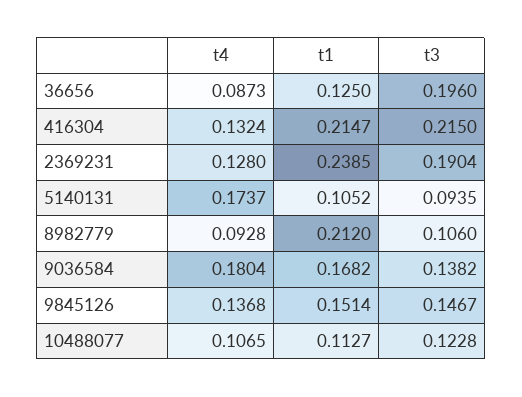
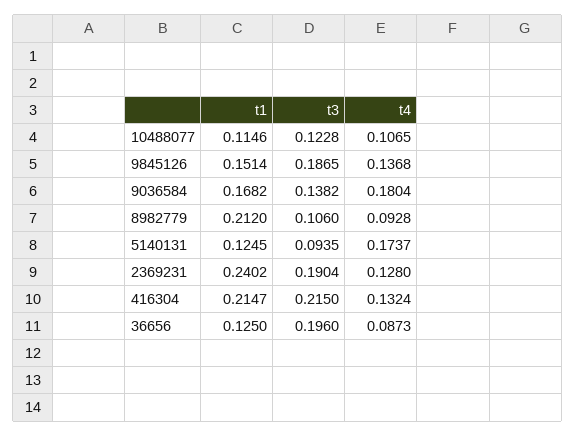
  {
    "t4": {
      "36656": 0.0873,
      "416304": 0.1324,
      "2369231": 0.128,
      "5140131": 0.1737,
      "8982779": 0.0928,
      "9036584": 0.1804,
      "9845126": 0.1368,
      "10488077": 0.1065
    },
    "t1": {
      "36656": 0.125,
      "416304": 0.2147,
-     "2369231": 0.2385,
+     "2369231": 0.2402,
-     "5140131": 0.1052,
+     "5140131": 0.1245,
      "8982779": 0.212,
      "9036584": 0.1682,
      "9845126": 0.1514,
-     "10488077": 0.1127
+     "10488077": 0.1146
    },
    "t3": {
      "36656": 0.196,
      "416304": 0.215,
      "2369231": 0.1904,
      "5140131": 0.0935,
      "8982779": 0.106,
      "9036584": 0.1382,
-     "9845126": 0.1467,
+     "9845126": 0.1865,
      "10488077": 0.1228
    }
  }

